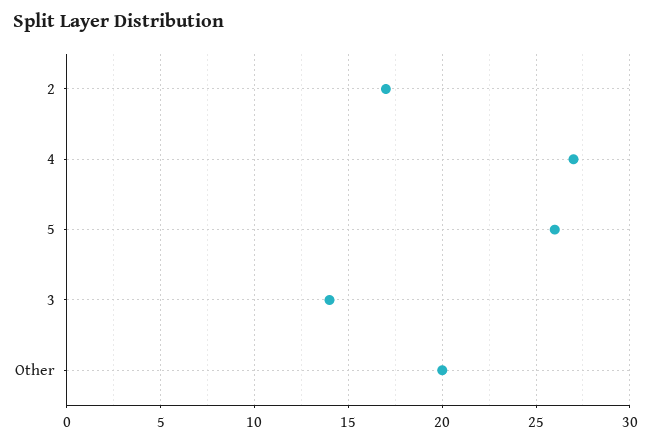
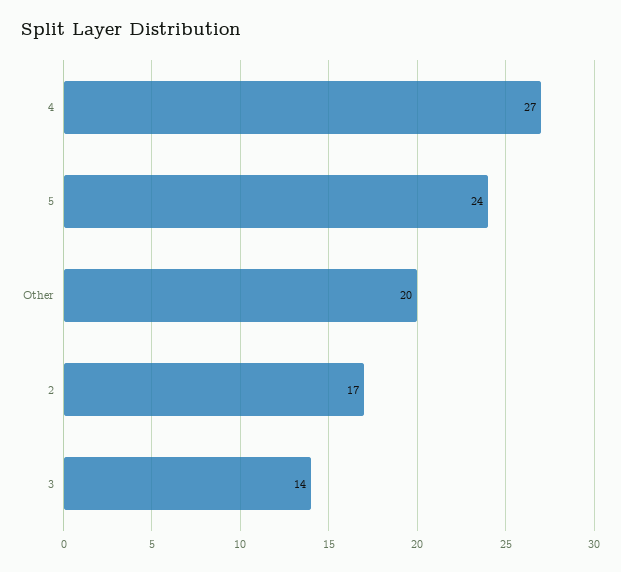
  {
    "2": 17,
    "4": 27,
-   "5": 26,
+   "5": 24,
    "3": 14,
    "Other": 20
  }

